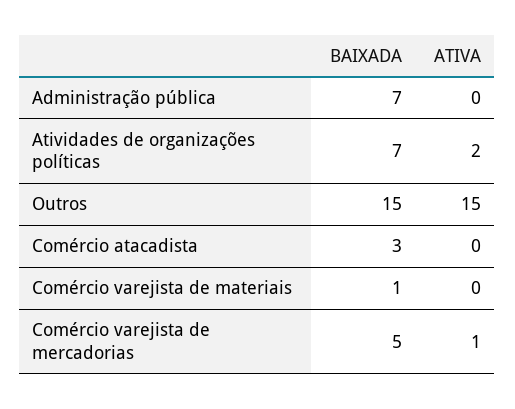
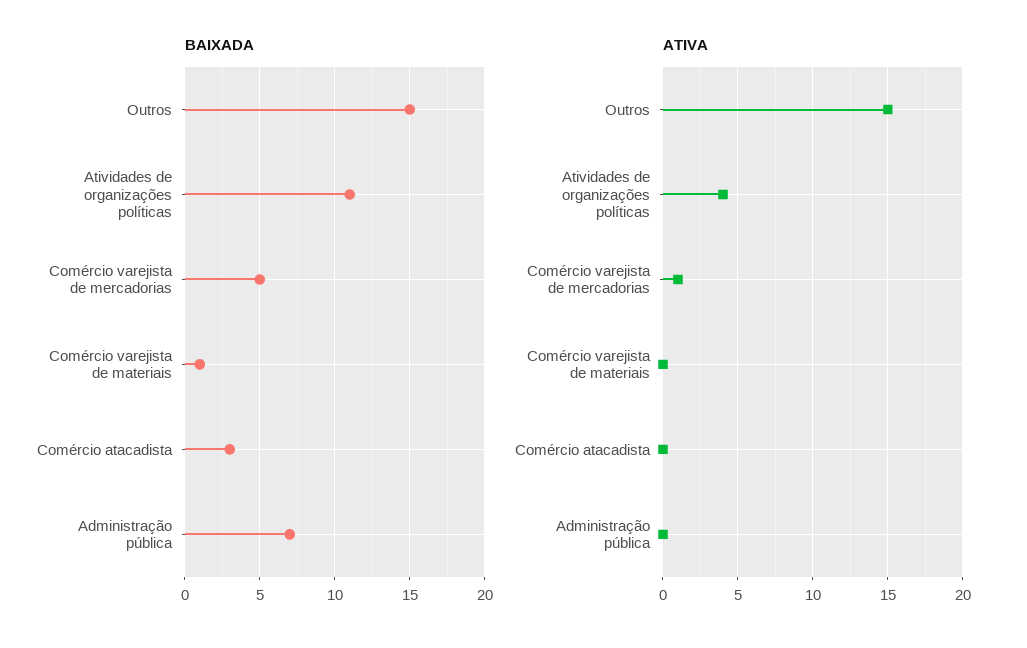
  {
    "BAIXADA": {
      "Administração pública": 7,
-     "Atividades de organizações políticas": 7,
+     "Atividades de organizações políticas": 11,
      "Outros": 15,
      "Comércio atacadista": 3,
      "Comércio varejista de materiais": 1,
      "Comércio varejista de mercadorias": 5
    },
    "ATIVA": {
      "Administração pública": 0,
-     "Atividades de organizações políticas": 2,
+     "Atividades de organizações políticas": 4,
      "Outros": 15,
      "Comércio atacadista": 0,
      "Comércio varejista de materiais": 0,
      "Comércio varejista de mercadorias": 1
    }
  }

